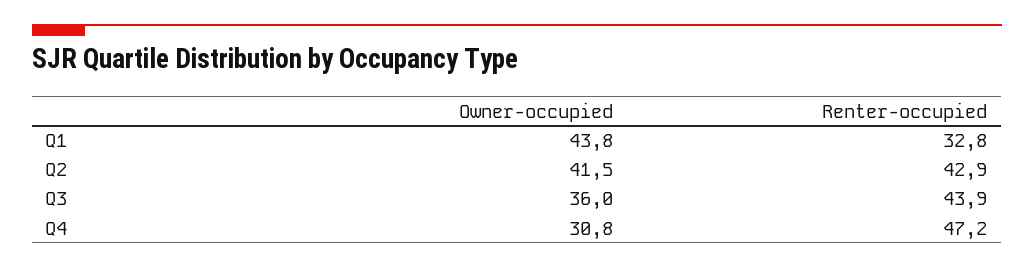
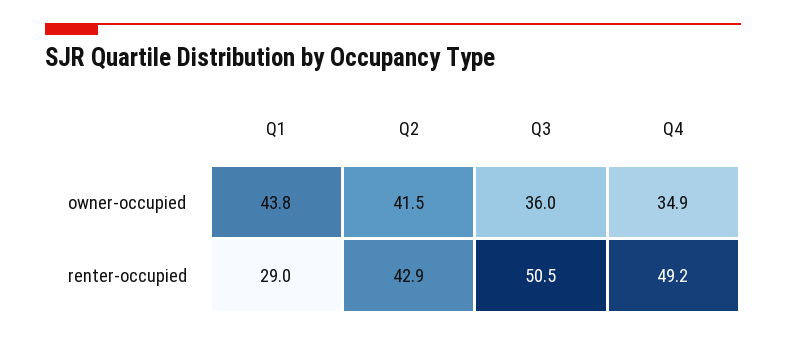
  {
    "Owner-occupied": {
      "Q1": 43.8,
      "Q2": 41.5,
      "Q3": 36,
-     "Q4": 30.8
+     "Q4": 34.9
    },
    "Renter-occupied": {
-     "Q1": 32.8,
+     "Q1": 29,
      "Q2": 42.9,
-     "Q3": 43.9,
+     "Q3": 50.5,
-     "Q4": 47.2
+     "Q4": 49.2
    }
  }

